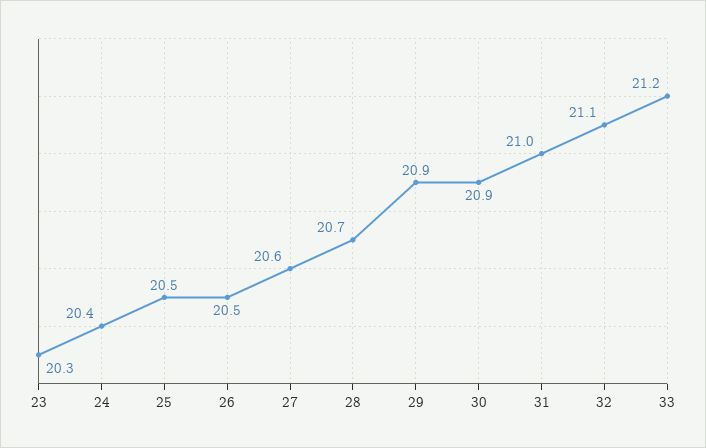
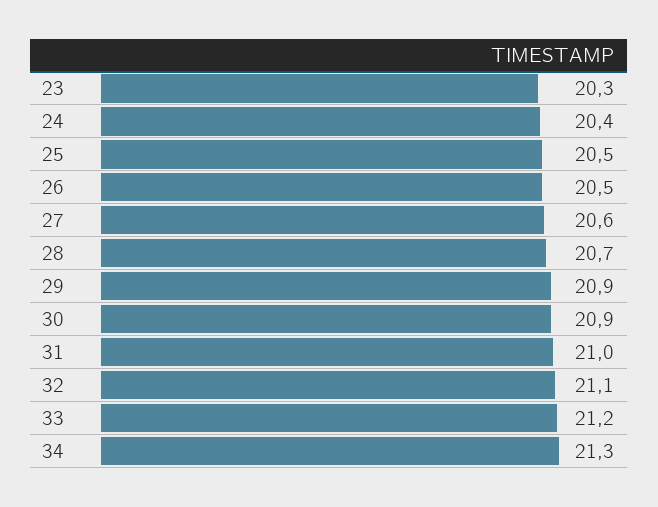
  {
    "23": 20.3,
    "24": 20.4,
    "25": 20.5,
    "26": 20.5,
    "27": 20.6,
    "28": 20.7,
    "29": 20.9,
    "30": 20.9,
    "31": 21,
    "32": 21.1,
-   "33": 21.2
+   "33": 21.2,
+   "34": 21.3
  }

